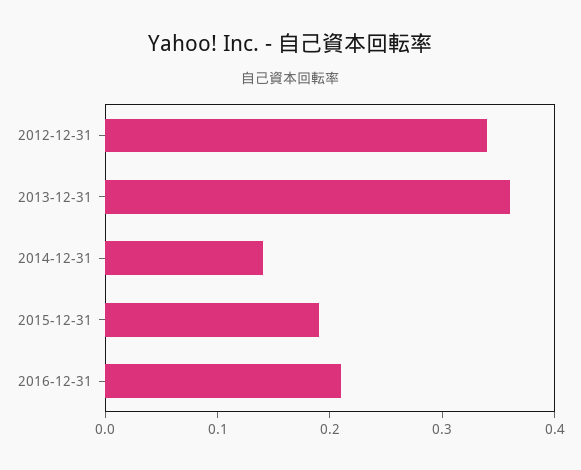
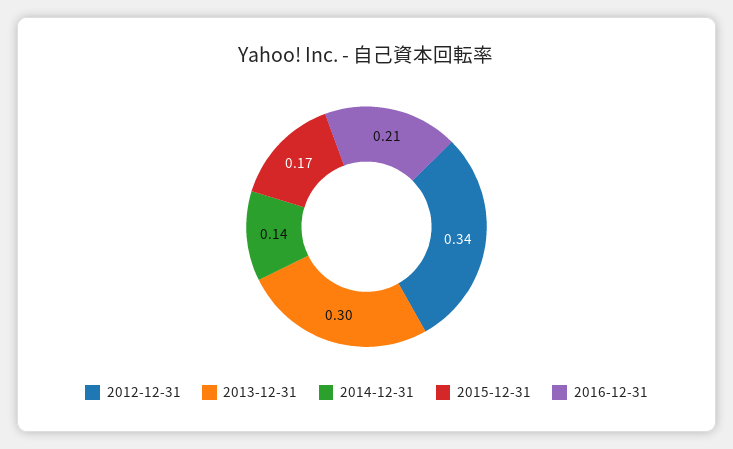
  {
    "2012-12-31": 0.34,
-   "2013-12-31": 0.36,
+   "2013-12-31": 0.3,
    "2014-12-31": 0.14,
-   "2015-12-31": 0.19,
+   "2015-12-31": 0.17,
    "2016-12-31": 0.21
  }

